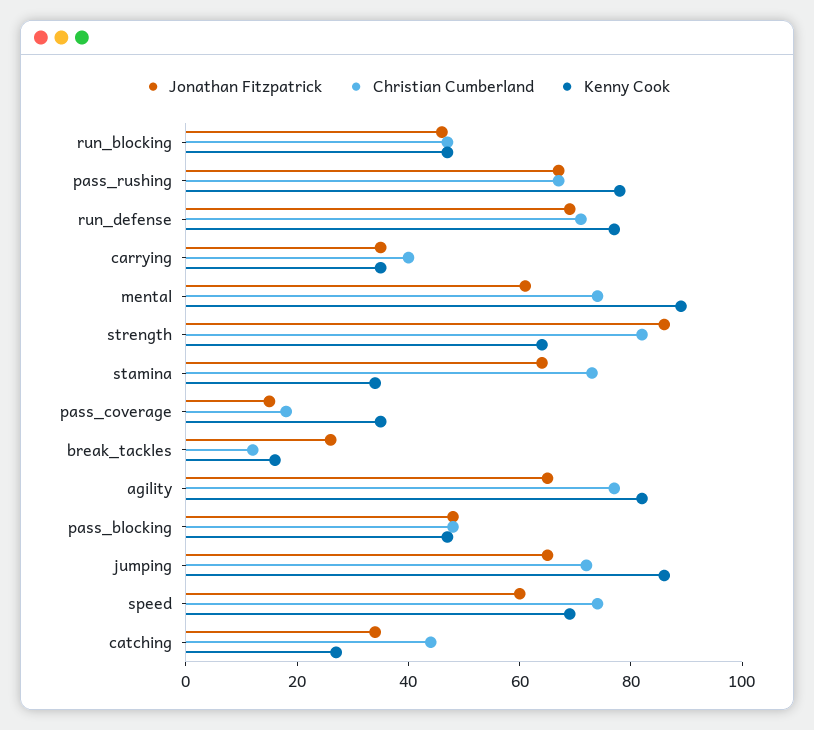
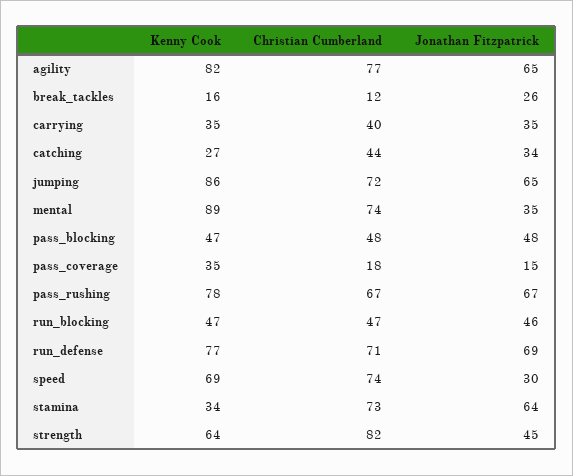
  {
    "Jonathan Fitzpatrick": {
      "run_blocking": 46,
      "pass_rushing": 67,
      "run_defense": 69,
      "carrying": 35,
-     "mental": 60,
+     "mental": 35,
-     "strength": 85,
+     "strength": 45,
      "stamina": 64,
      "pass_coverage": 15,
      "break_tackles": 26,
      "agility": 65,
      "pass_blocking": 48,
      "jumping": 65,
-     "speed": 60,
+     "speed": 30,
      "catching": 34
    },
    "Christian Cumberland": {
      "run_blocking": 47,
      "pass_rushing": 67,
      "run_defense": 71,
      "carrying": 40,
      "mental": 74,
      "strength": 82,
      "stamina": 73,
      "pass_coverage": 18,
      "break_tackles": 12,
      "agility": 77,
      "pass_blocking": 48,
      "jumping": 72,
      "speed": 74,
      "catching": 44
    },
    "Kenny Cook": {
      "run_blocking": 47,
      "pass_rushing": 78,
      "run_defense": 77,
      "carrying": 35,
      "mental": 89,
      "strength": 64,
      "stamina": 34,
      "pass_coverage": 35,
      "break_tackles": 16,
      "agility": 82,
      "pass_blocking": 47,
      "jumping": 86,
      "speed": 69,
      "catching": 27
    }
  }

